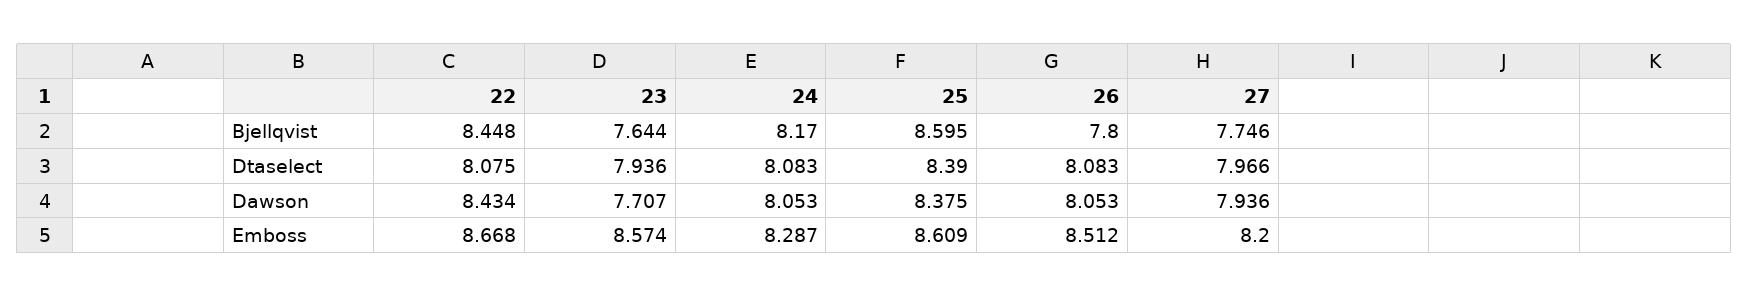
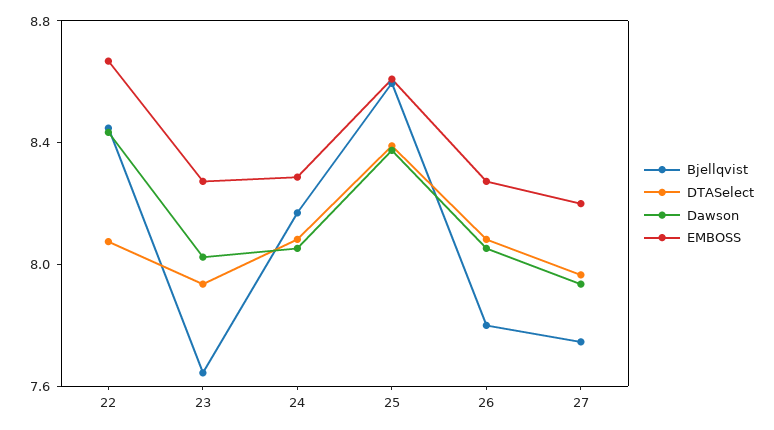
  {
    "Bjellqvist": {
      "22": 8.448,
      "23": 7.644,
      "24": 8.17,
      "25": 8.595,
      "26": 7.8,
      "27": 7.746
    },
    "Dtaselect": {
      "22": 8.075,
      "23": 7.936,
      "24": 8.083,
      "25": 8.39,
      "26": 8.083,
      "27": 7.966
    },
    "Dawson": {
      "22": 8.434,
-     "23": 7.707,
+     "23": 8,
      "24": 8.053,
      "25": 8.375,
      "26": 8.053,
      "27": 7.936
    },
    "Emboss": {
      "22": 8.668,
-     "23": 8.574,
+     "23": 8.3,
      "24": 8.287,
      "25": 8.609,
-     "26": 8.512,
+     "26": 8.3,
      "27": 8.2
    }
  }

